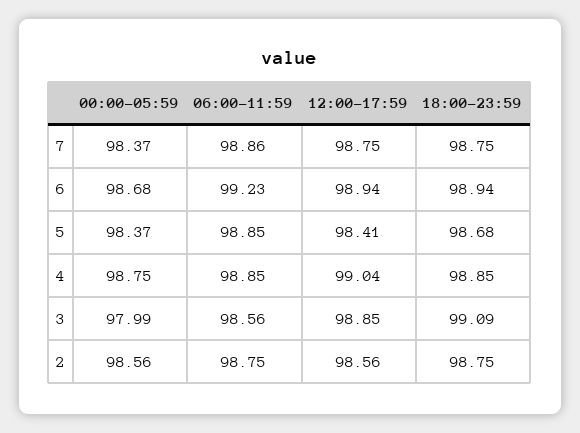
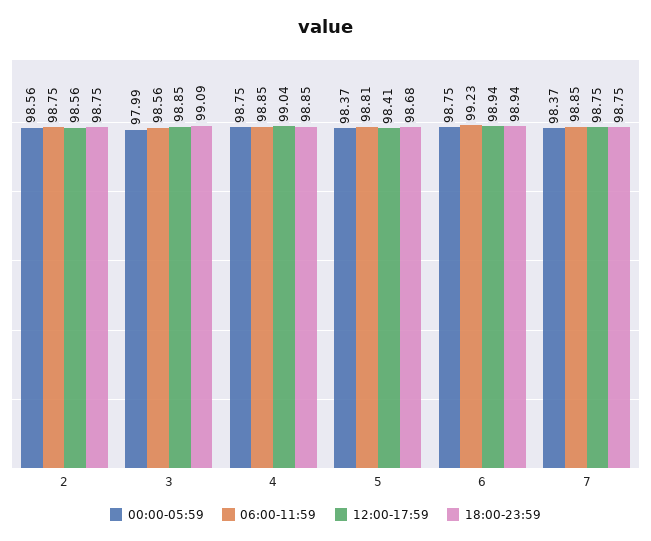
  {
    "00:00-05:59": {
      "7": 98.37,
-     "6": 98.68,
+     "6": 98.75,
      "5": 98.37,
      "4": 98.75,
      "3": 97.99,
      "2": 98.56
    },
    "06:00-11:59": {
-     "7": 98.86,
+     "7": 98.85,
      "6": 99.23,
-     "5": 98.85,
+     "5": 98.81,
      "4": 98.85,
      "3": 98.56,
      "2": 98.75
    },
    "12:00-17:59": {
      "7": 98.75,
      "6": 98.94,
      "5": 98.41,
      "4": 99.04,
      "3": 98.85,
      "2": 98.56
    },
    "18:00-23:59": {
      "7": 98.75,
      "6": 98.94,
      "5": 98.68,
      "4": 98.85,
      "3": 99.09,
      "2": 98.75
    }
  }

